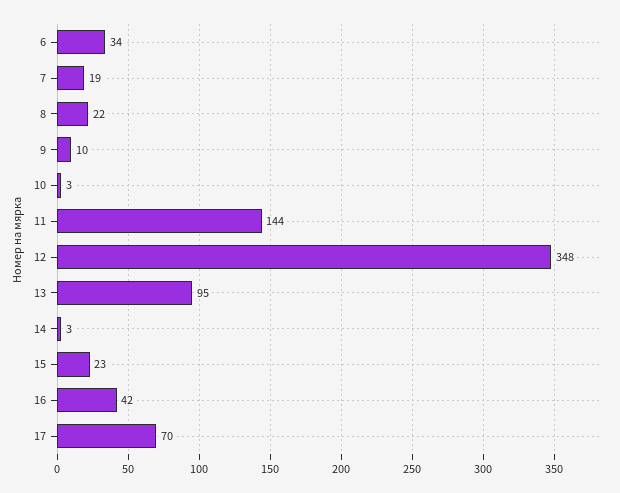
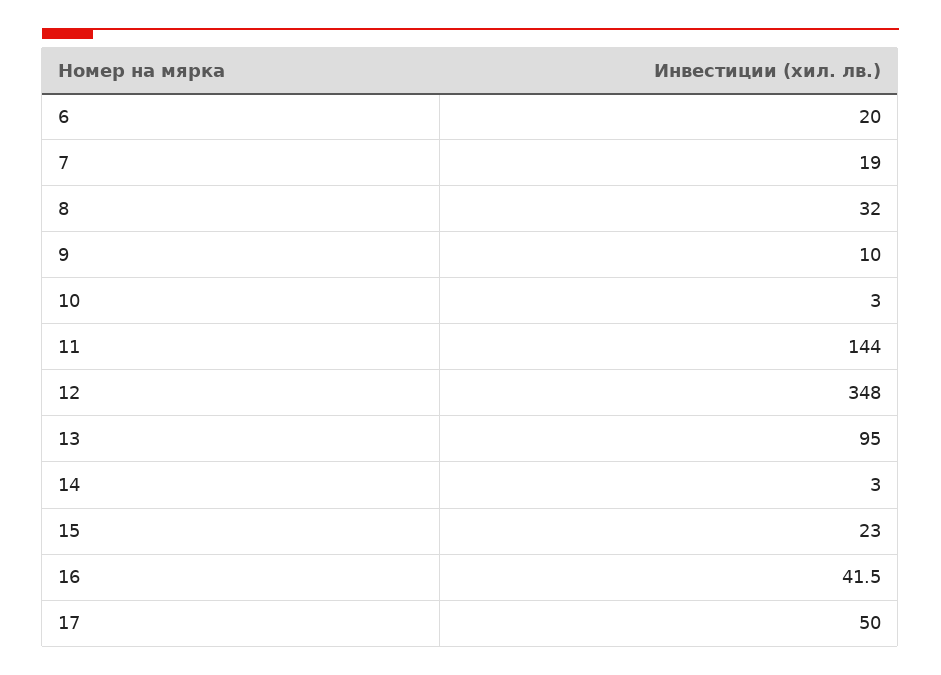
  {
-   "6": 34,
+   "6": 20,
    "7": 19,
-   "8": 22,
+   "8": 32,
    "9": 10,
    "10": 3,
    "11": 144,
    "12": 348,
    "13": 95,
    "14": 3,
    "15": 23,
    "16": 41.5,
-   "17": 70
+   "17": 50
  }

